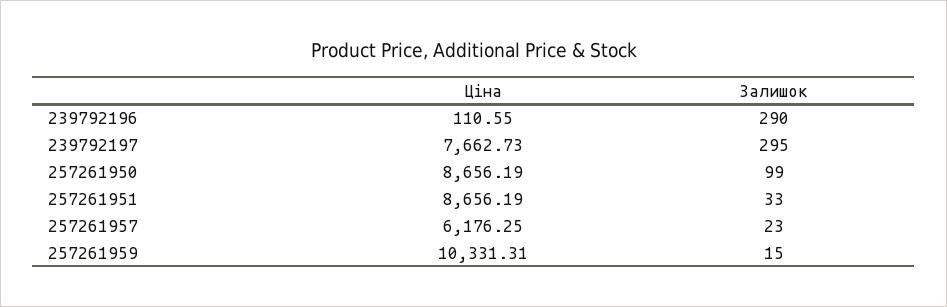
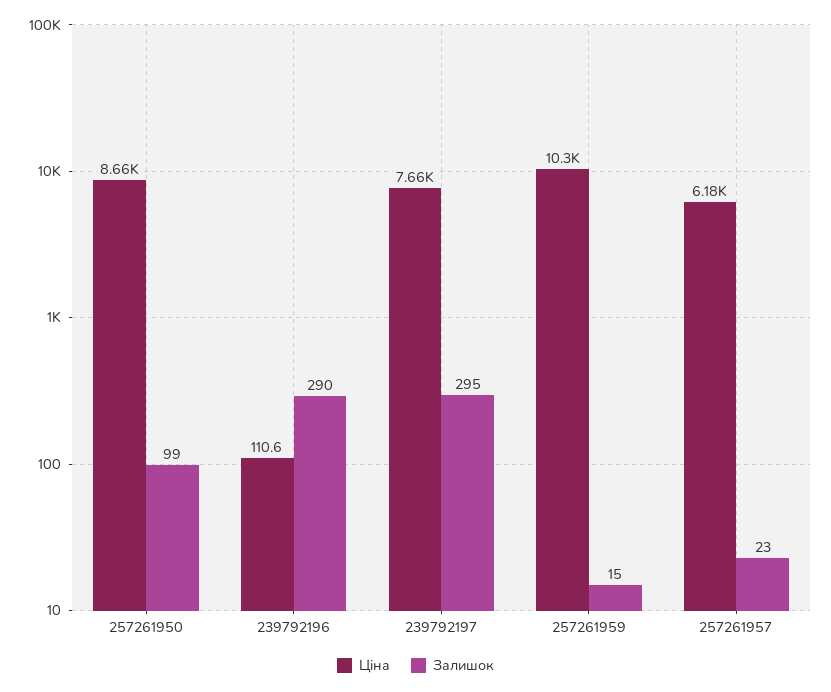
  {
    "Ціна": {
      "239792196": 110.55,
      "239792197": 7662.73,
      "257261950": 8656.19,
-     "257261951": 8656.19,
      "257261957": 6176.25,
      "257261959": 10331.31
    },
    "Залишок": {
      "239792196": 290,
      "239792197": 295,
      "257261950": 99,
-     "257261951": 33,
      "257261957": 23,
      "257261959": 15
    }
  }

